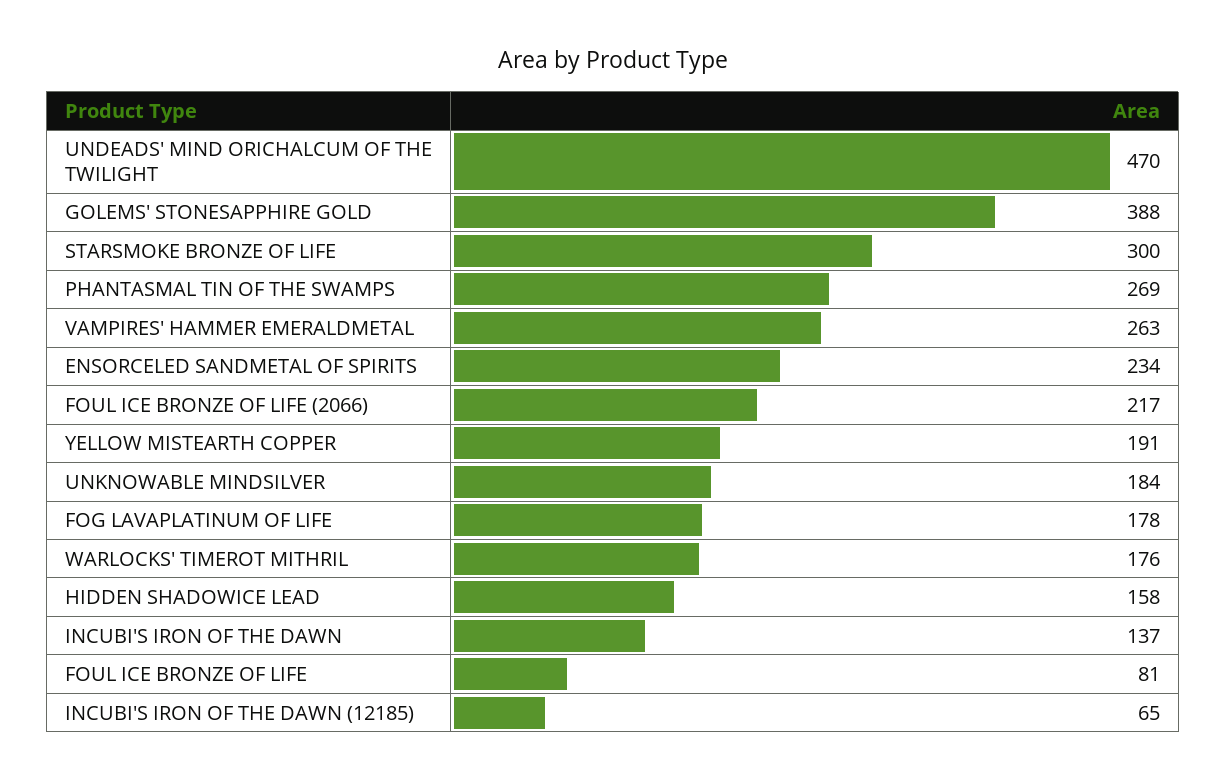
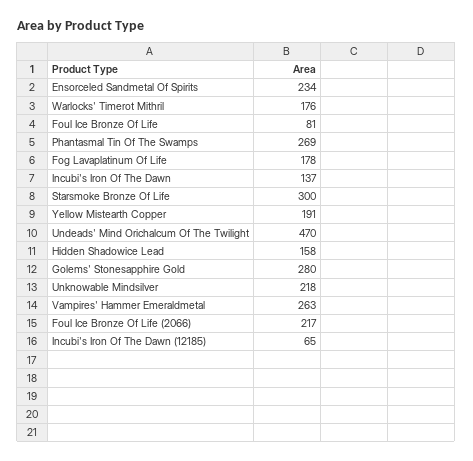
  {
    "UNDEADS' MIND ORICHALCUM OF THE TWILIGHT": 470,
-   "GOLEMS' STONESAPPHIRE GOLD": 388,
+   "GOLEMS' STONESAPPHIRE GOLD": 280,
    "STARSMOKE BRONZE OF LIFE": 300,
    "PHANTASMAL TIN OF THE SWAMPS": 269,
    "VAMPIRES' HAMMER EMERALDMETAL": 263,
    "ENSORCELED SANDMETAL OF SPIRITS": 234,
    "FOUL ICE BRONZE OF LIFE (2066)": 217,
    "YELLOW MISTEARTH COPPER": 191,
-   "UNKNOWABLE MINDSILVER": 184,
+   "UNKNOWABLE MINDSILVER": 218,
    "FOG LAVAPLATINUM OF LIFE": 178,
    "WARLOCKS' TIMEROT MITHRIL": 176,
    "HIDDEN SHADOWICE LEAD": 158,
    "INCUBI'S IRON OF THE DAWN": 137,
    "FOUL ICE BRONZE OF LIFE": 81,
    "INCUBI'S IRON OF THE DAWN (12185)": 65
  }

